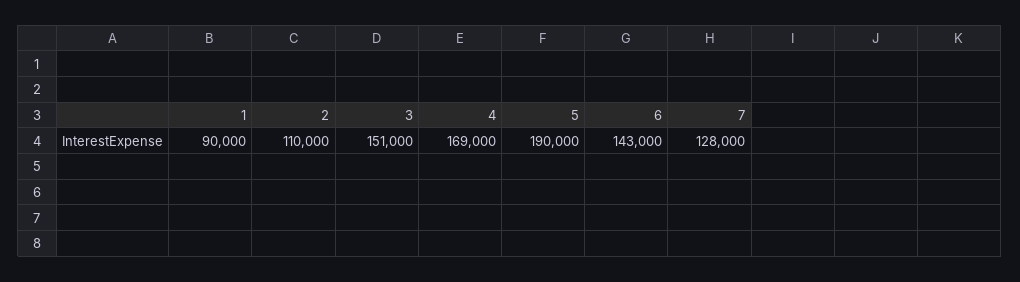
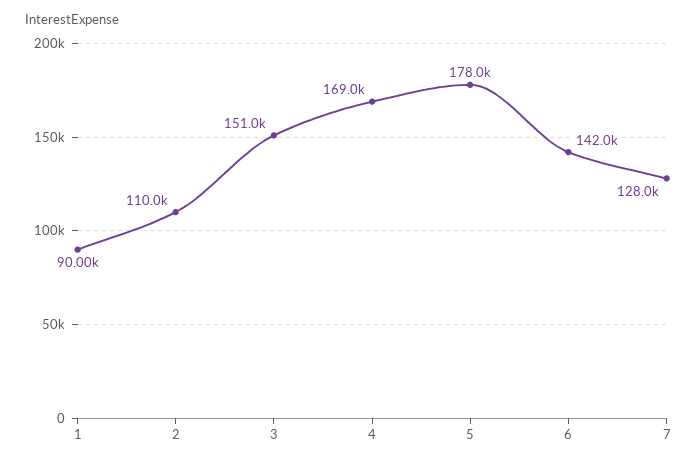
  {
    "1": 90000,
    "2": 110000,
    "3": 151000,
    "4": 169000,
-   "5": 190000,
+   "5": 178000,
-   "6": 143000,
+   "6": 142000,
    "7": 128000
  }

